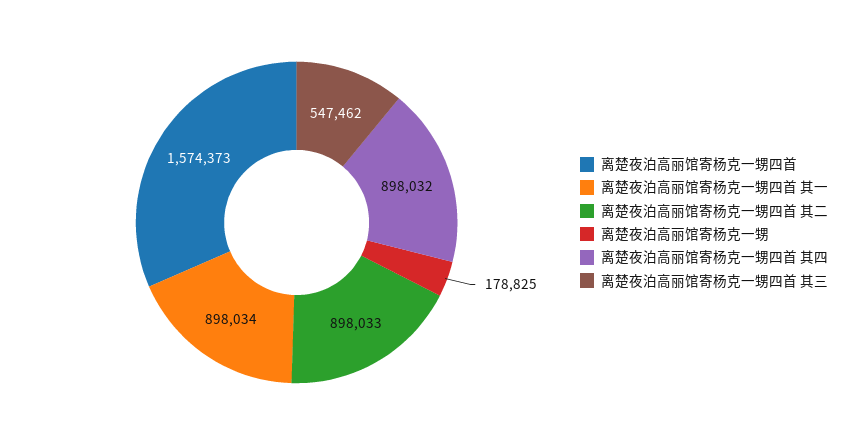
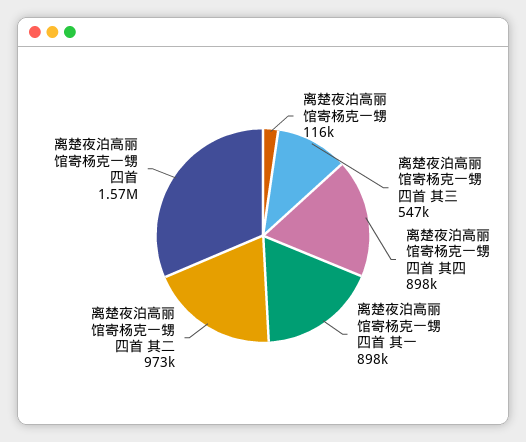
  {
    "离楚夜泊高丽馆寄杨克一甥四首": 1574373,
    "离楚夜泊高丽馆寄杨克一甥四首 其一": 898034,
-   "离楚夜泊高丽馆寄杨克一甥四首 其二": 898033,
+   "离楚夜泊高丽馆寄杨克一甥四首 其二": 973000,
-   "离楚夜泊高丽馆寄杨克一甥": 178825,
+   "离楚夜泊高丽馆寄杨克一甥": 116000,
    "离楚夜泊高丽馆寄杨克一甥四首 其四": 898032,
    "离楚夜泊高丽馆寄杨克一甥四首 其三": 547462
  }

